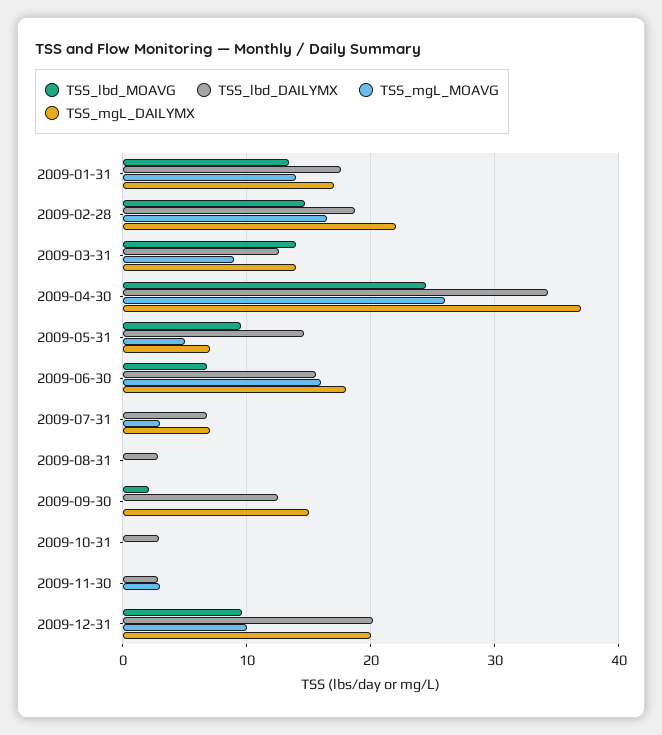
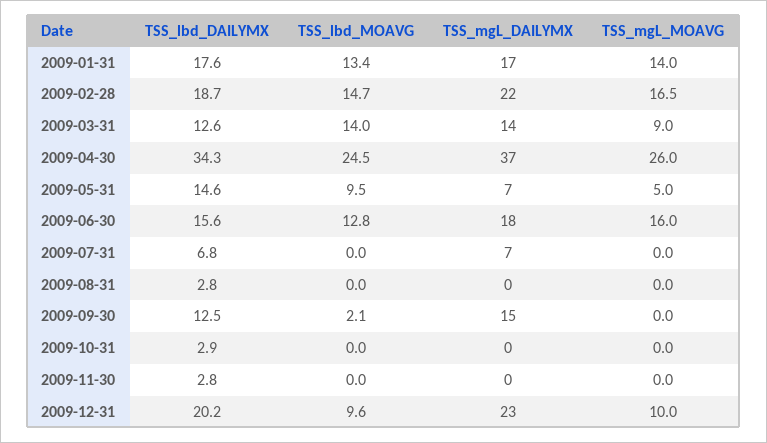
  {
    "TSS_lbd_MOAVG": {
      "2009-01-31": 13.4,
      "2009-02-28": 14.7,
      "2009-03-31": 14,
      "2009-04-30": 24.5,
      "2009-05-31": 9.5,
-     "2009-06-30": 7,
+     "2009-06-30": 12.8,
      "2009-07-31": 0,
      "2009-08-31": 0,
      "2009-09-30": 2.1,
      "2009-10-31": 0,
      "2009-11-30": 0,
      "2009-12-31": 9.6
    },
    "TSS_lbd_DAILYMX": {
      "2009-01-31": 17.6,
      "2009-02-28": 18.7,
      "2009-03-31": 12.6,
      "2009-04-30": 34.3,
      "2009-05-31": 14.6,
      "2009-06-30": 15.6,
      "2009-07-31": 6.8,
      "2009-08-31": 2.8,
      "2009-09-30": 12.5,
      "2009-10-31": 2.9,
      "2009-11-30": 2.8,
      "2009-12-31": 20.2
    },
    "TSS_mgL_MOAVG": {
      "2009-01-31": 14,
      "2009-02-28": 16.5,
      "2009-03-31": 9,
      "2009-04-30": 26,
      "2009-05-31": 5,
      "2009-06-30": 16,
-     "2009-07-31": 3,
+     "2009-07-31": 0,
      "2009-08-31": 0,
      "2009-09-30": 0,
      "2009-10-31": 0,
-     "2009-11-30": 3,
+     "2009-11-30": 0,
      "2009-12-31": 10
    },
    "TSS_mgL_DAILYMX": {
      "2009-01-31": 17,
      "2009-02-28": 22,
      "2009-03-31": 14,
      "2009-04-30": 37,
      "2009-05-31": 7,
      "2009-06-30": 18,
      "2009-07-31": 7,
      "2009-08-31": 0,
      "2009-09-30": 15,
      "2009-10-31": 0,
      "2009-11-30": 0,
-     "2009-12-31": 20
+     "2009-12-31": 23
    }
  }

